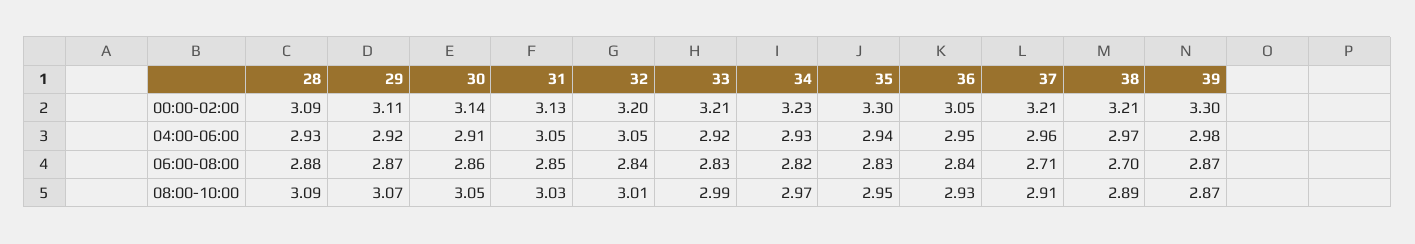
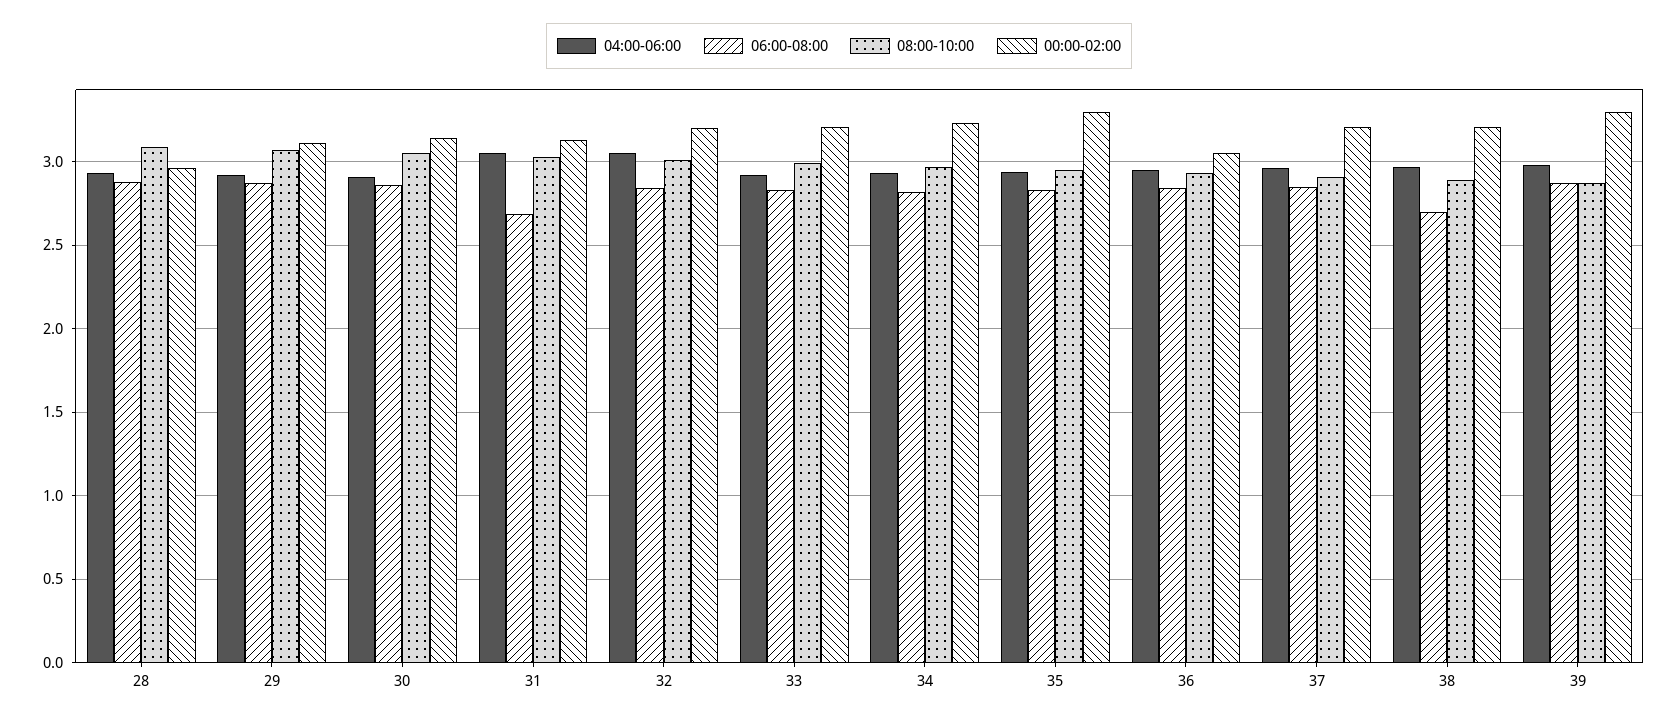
  {
    "00:00-02:00": {
-     "28": 3.09,
+     "28": 2.95,
      "29": 3.11,
      "30": 3.14,
      "31": 3.13,
      "32": 3.2,
      "33": 3.21,
      "34": 3.23,
      "35": 3.3,
      "36": 3.05,
      "37": 3.21,
      "38": 3.21,
      "39": 3.3
    },
    "04:00-06:00": {
      "28": 2.93,
      "29": 2.92,
      "30": 2.91,
      "31": 3.05,
      "32": 3.05,
      "33": 2.92,
      "34": 2.93,
      "35": 2.94,
      "36": 2.95,
      "37": 2.96,
      "38": 2.97,
      "39": 2.98
    },
    "06:00-08:00": {
      "28": 2.88,
      "29": 2.87,
      "30": 2.86,
-     "31": 2.85,
+     "31": 2.7,
      "32": 2.84,
      "33": 2.83,
      "34": 2.82,
      "35": 2.83,
      "36": 2.84,
-     "37": 2.71,
+     "37": 2.85,
      "38": 2.7,
      "39": 2.87
    },
    "08:00-10:00": {
      "28": 3.09,
      "29": 3.07,
      "30": 3.05,
      "31": 3.03,
      "32": 3.01,
      "33": 2.99,
      "34": 2.97,
      "35": 2.95,
      "36": 2.93,
      "37": 2.91,
      "38": 2.89,
      "39": 2.87
    }
  }

